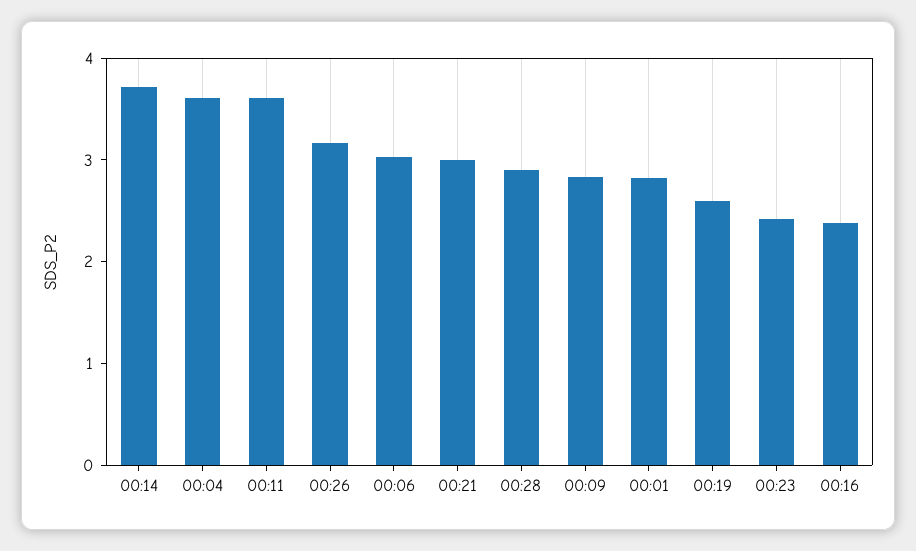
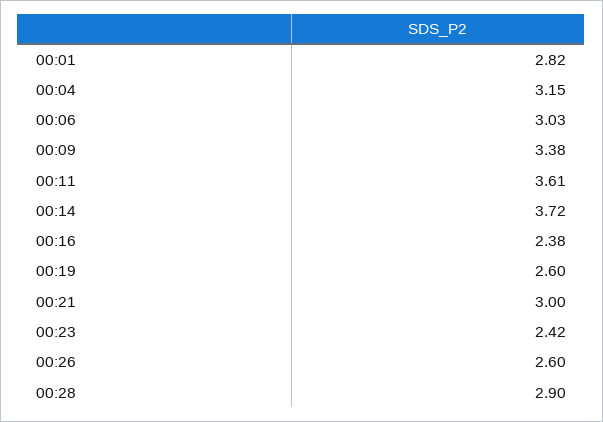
  {
    "00:14": 3.72,
-   "00:04": 3.6,
+   "00:04": 3.15,
    "00:11": 3.61,
-   "00:26": 3.2,
+   "00:26": 2.6,
    "00:06": 3.03,
    "00:21": 3,
    "00:28": 2.9,
-   "00:09": 2.8,
+   "00:09": 3.38,
    "00:01": 2.82,
    "00:19": 2.6,
    "00:23": 2.42,
    "00:16": 2.38
  }

